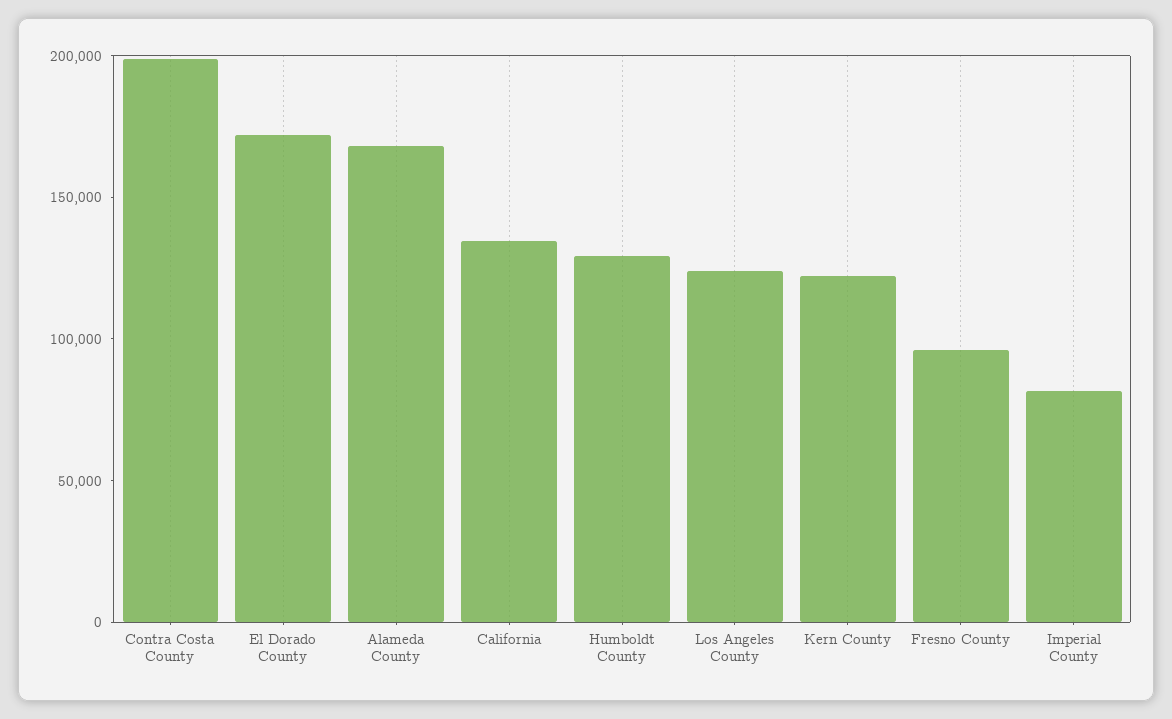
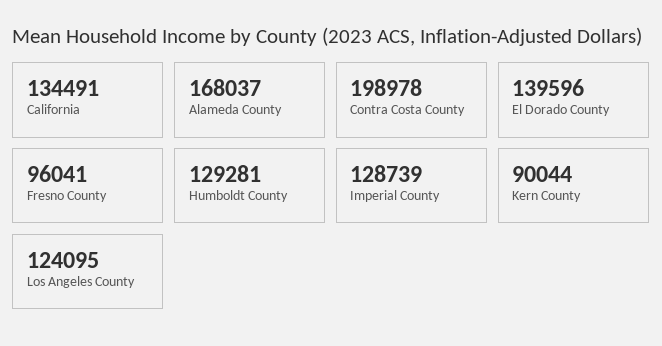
  {
    "Contra Costa County": 198978,
-   "El Dorado County": 170000,
+   "El Dorado County": 139596,
    "Alameda County": 168037,
    "California": 134491,
    "Humboldt County": 129281,
    "Los Angeles County": 124095,
-   "Kern County": 120000,
+   "Kern County": 90044,
    "Fresno County": 96041,
-   "Imperial County": 80000
+   "Imperial County": 128739
  }

